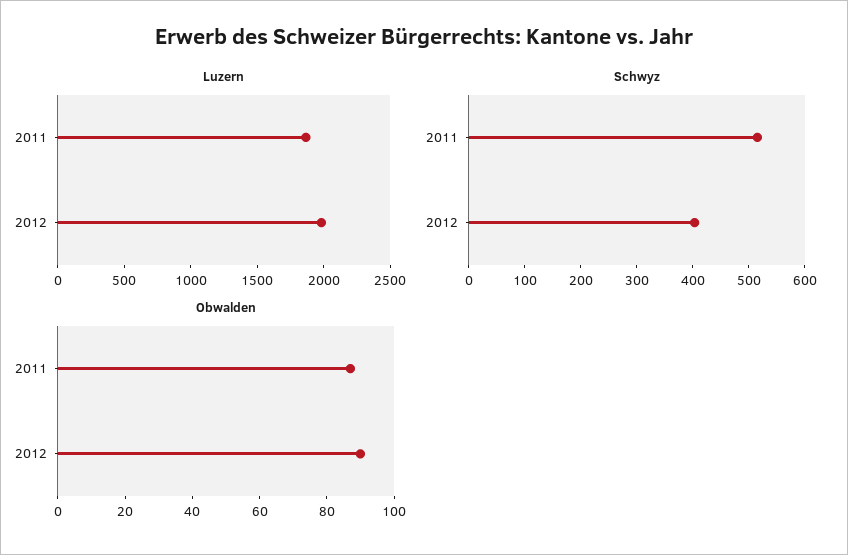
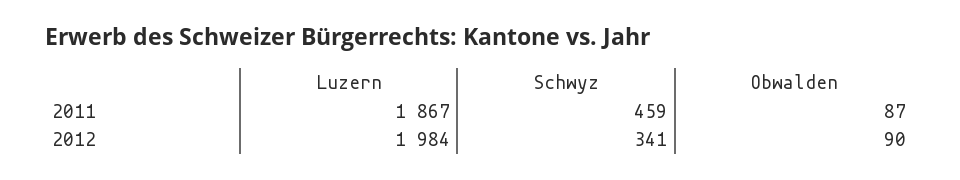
  {
    "Luzern": {
      "2011": 1867,
      "2012": 1984
    },
    "Schwyz": {
-     "2011": 520,
+     "2011": 459,
-     "2012": 400
+     "2012": 341
    },
    "Obwalden": {
      "2011": 87,
      "2012": 90
    }
  }

